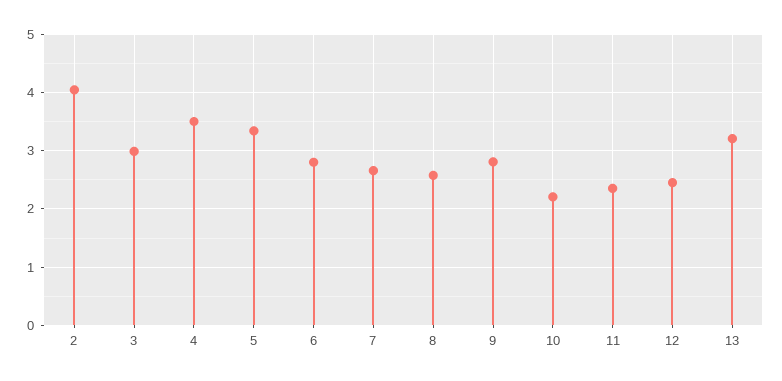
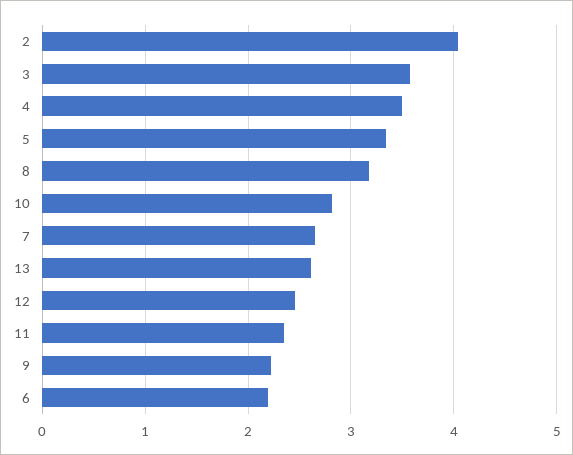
  {
    "2": 4,
-   "3": 3,
+   "3": 3.6,
    "4": 3.5,
    "5": 3.3,
-   "6": 2.8,
+   "6": 2.2,
    "7": 2.7,
-   "8": 2.6,
+   "8": 3.2,
-   "9": 2.8,
+   "9": 2.2,
-   "10": 2.2,
+   "10": 2.8,
    "11": 2.4,
    "12": 2.5,
-   "13": 3.2
+   "13": 2.6
  }

